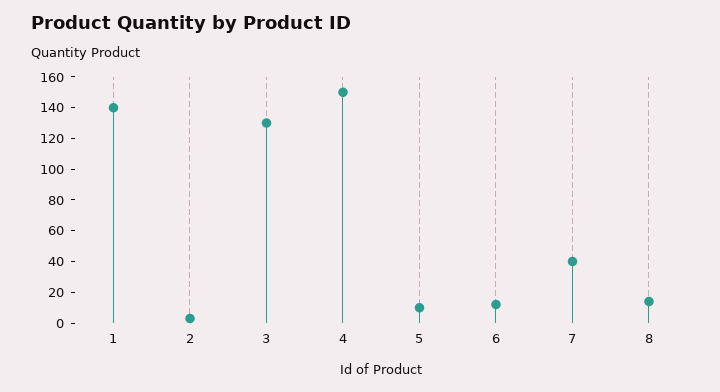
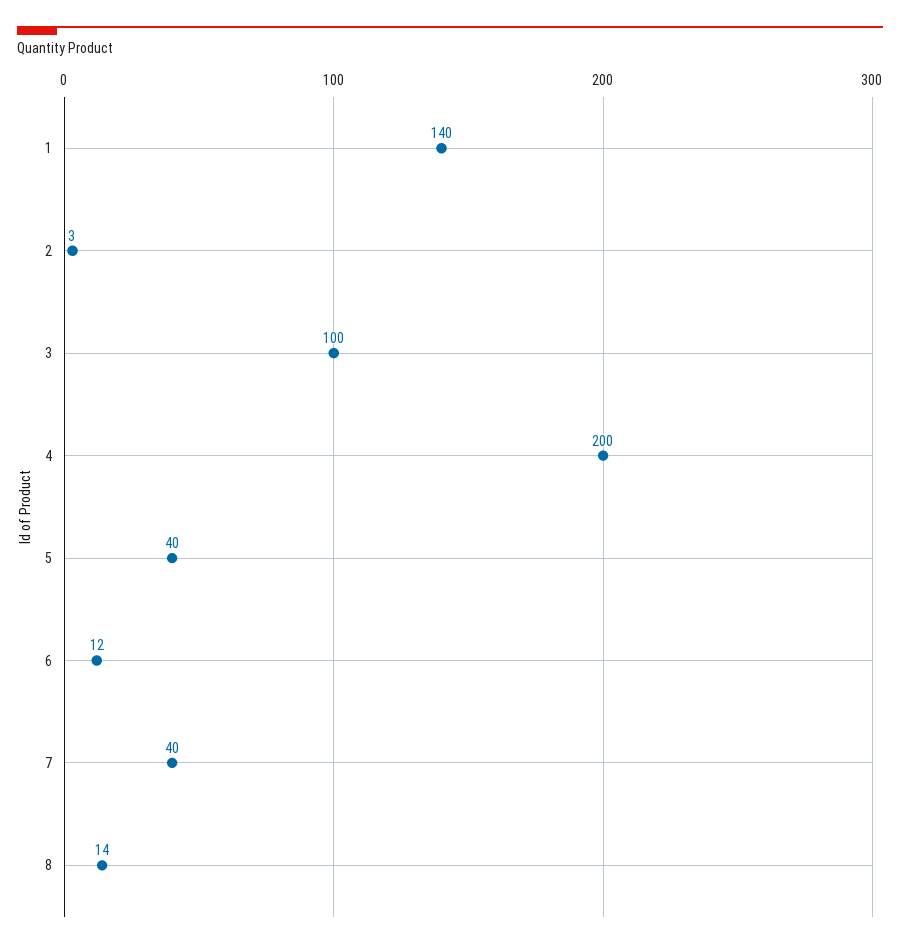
  {
    "1": 140,
    "2": 3,
-   "3": 130,
+   "3": 100,
-   "4": 150,
+   "4": 200,
-   "5": 10,
+   "5": 40,
    "6": 12,
    "7": 40,
    "8": 14
  }

